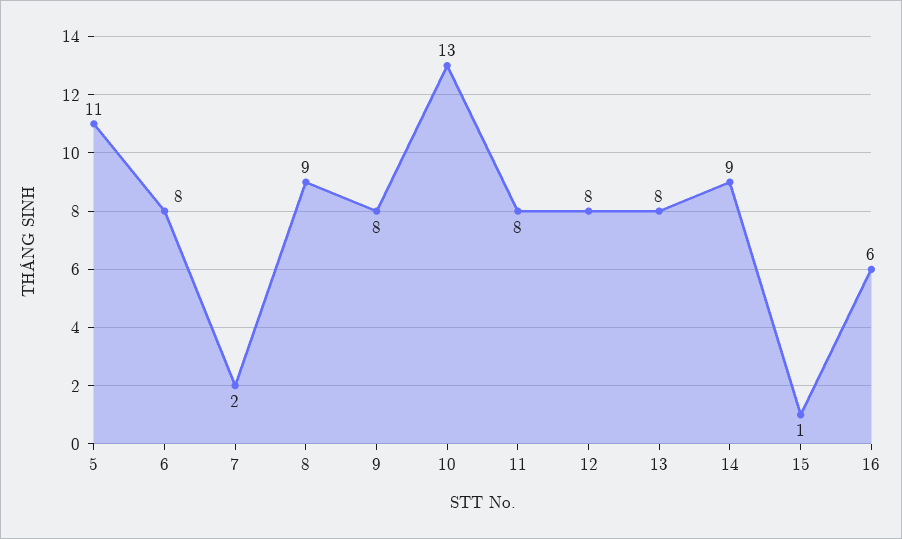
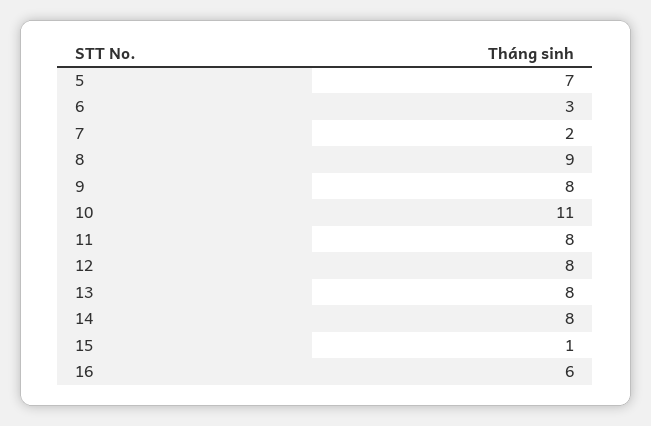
  {
-   "5": 11,
+   "5": 7,
-   "6": 8,
+   "6": 3,
    "7": 2,
    "8": 9,
    "9": 8,
-   "10": 13,
+   "10": 11,
    "11": 8,
    "12": 8,
    "13": 8,
-   "14": 9,
+   "14": 8,
    "15": 1,
    "16": 6
  }

